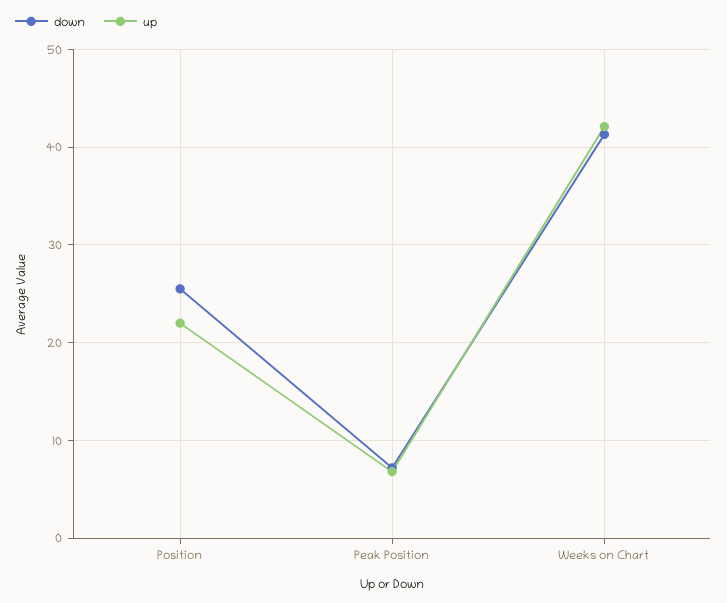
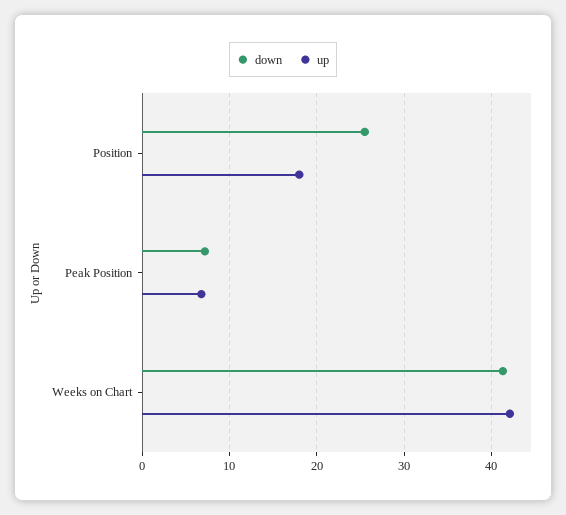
  {
    "down": {
      "Position": 26,
      "Peak Position": 7,
      "Weeks on Chart": 41
    },
    "up": {
-     "Position": 22,
+     "Position": 18,
      "Peak Position": 7,
      "Weeks on Chart": 42
    }
  }

